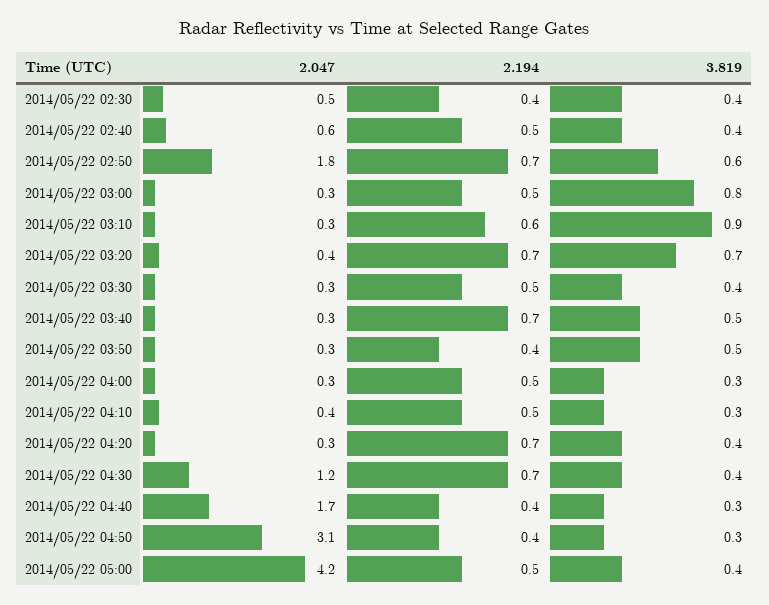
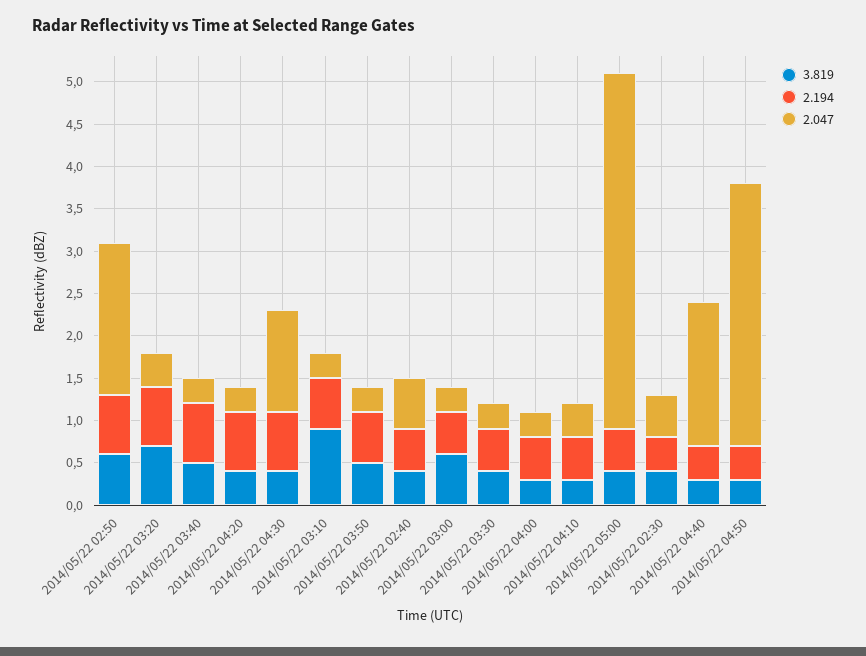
  {
    "2.047": {
      "2014/05/22 02:30": 0.5,
      "2014/05/22 02:40": 0.6,
      "2014/05/22 02:50": 1.8,
      "2014/05/22 03:00": 0.3,
      "2014/05/22 03:10": 0.3,
      "2014/05/22 03:20": 0.4,
      "2014/05/22 03:30": 0.3,
      "2014/05/22 03:40": 0.3,
      "2014/05/22 03:50": 0.3,
      "2014/05/22 04:00": 0.3,
      "2014/05/22 04:10": 0.4,
      "2014/05/22 04:20": 0.3,
      "2014/05/22 04:30": 1.2,
      "2014/05/22 04:40": 1.7,
      "2014/05/22 04:50": 3.1,
      "2014/05/22 05:00": 4.2
    },
    "2.194": {
      "2014/05/22 02:30": 0.4,
      "2014/05/22 02:40": 0.5,
      "2014/05/22 02:50": 0.7,
      "2014/05/22 03:00": 0.5,
      "2014/05/22 03:10": 0.6,
      "2014/05/22 03:20": 0.7,
      "2014/05/22 03:30": 0.5,
      "2014/05/22 03:40": 0.7,
-     "2014/05/22 03:50": 0.4,
+     "2014/05/22 03:50": 0.6,
      "2014/05/22 04:00": 0.5,
      "2014/05/22 04:10": 0.5,
      "2014/05/22 04:20": 0.7,
      "2014/05/22 04:30": 0.7,
      "2014/05/22 04:40": 0.4,
      "2014/05/22 04:50": 0.4,
      "2014/05/22 05:00": 0.5
    },
    "3.819": {
      "2014/05/22 02:30": 0.4,
      "2014/05/22 02:40": 0.4,
      "2014/05/22 02:50": 0.6,
-     "2014/05/22 03:00": 0.8,
+     "2014/05/22 03:00": 0.6,
      "2014/05/22 03:10": 0.9,
      "2014/05/22 03:20": 0.7,
      "2014/05/22 03:30": 0.4,
      "2014/05/22 03:40": 0.5,
      "2014/05/22 03:50": 0.5,
      "2014/05/22 04:00": 0.3,
      "2014/05/22 04:10": 0.3,
      "2014/05/22 04:20": 0.4,
      "2014/05/22 04:30": 0.4,
      "2014/05/22 04:40": 0.3,
      "2014/05/22 04:50": 0.3,
      "2014/05/22 05:00": 0.4
    }
  }

